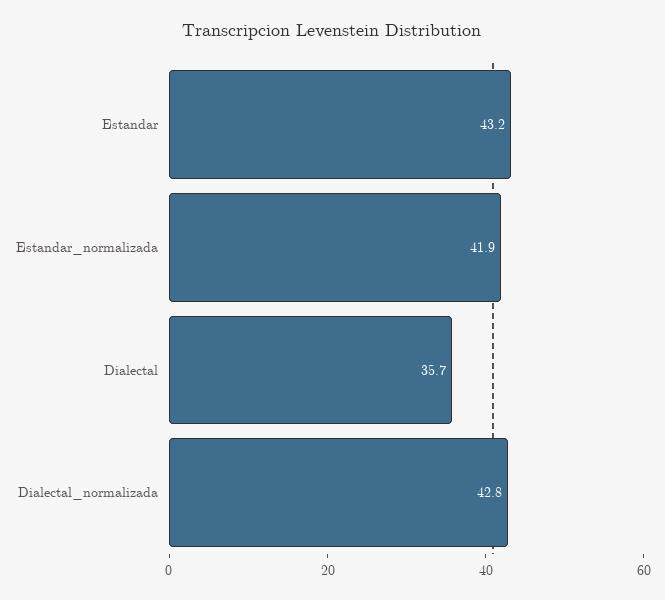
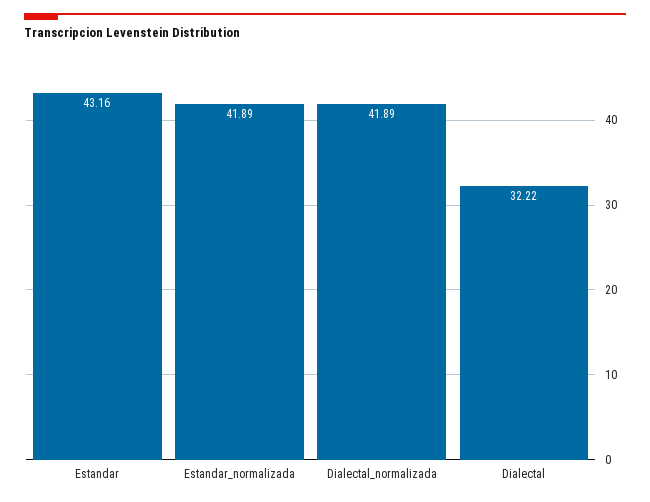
  {
    "Estandar": 43.16,
    "Estandar_normalizada": 41.89,
-   "Dialectal": 35.7,
+   "Dialectal": 32.22,
-   "Dialectal_normalizada": 42.8
+   "Dialectal_normalizada": 41.89
  }

